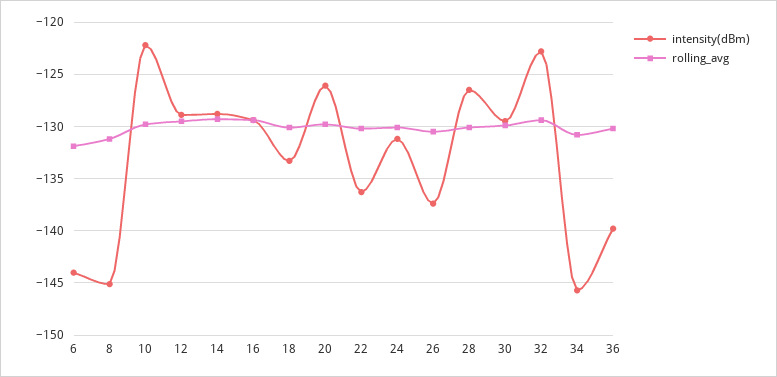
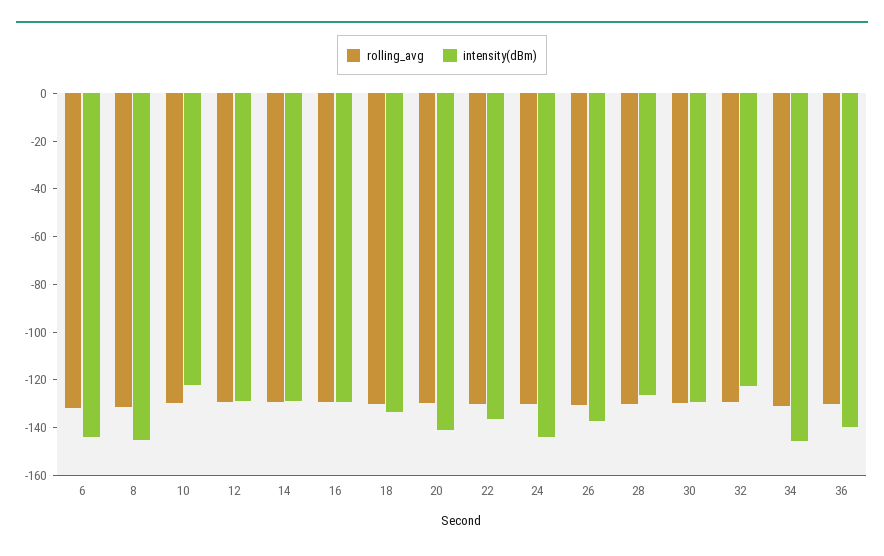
  {
    "intensity(dBm)": {
      "6": -144,
      "8": -145,
      "10": -122,
      "12": -129,
      "14": -129,
      "16": -129,
      "18": -133,
-     "20": -126,
+     "20": -140,
      "22": -136,
-     "24": -131,
+     "24": -145,
      "26": -137,
      "28": -127,
      "30": -130,
      "32": -123,
      "34": -146,
      "36": -140
    },
    "rolling_avg": {
      "6": -132,
      "8": -131,
      "10": -130,
      "12": -130,
      "14": -129,
      "16": -129,
      "18": -130,
      "20": -130,
      "22": -130,
      "24": -130,
      "26": -131,
      "28": -130,
      "30": -130,
      "32": -129,
      "34": -131,
      "36": -130
    }
  }

